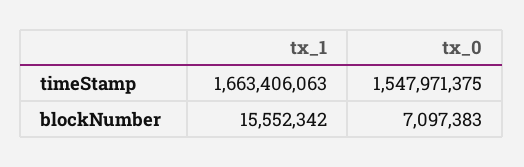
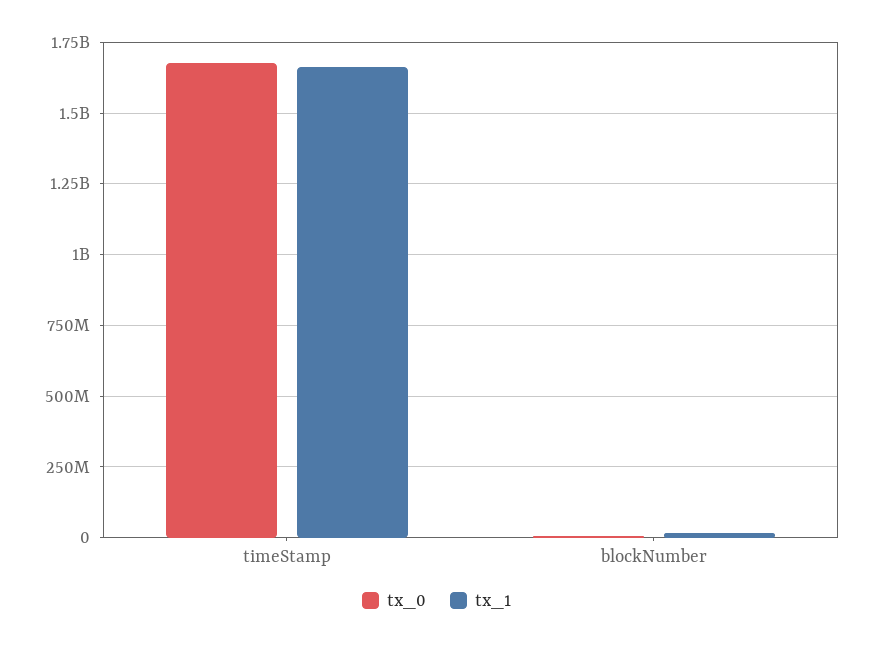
  {
    "tx_1": {
      "timeStamp": 1663406063,
      "blockNumber": 15552342
    },
    "tx_0": {
-     "timeStamp": 1547971375,
+     "timeStamp": 1675000000,
      "blockNumber": 7097383
    }
  }

